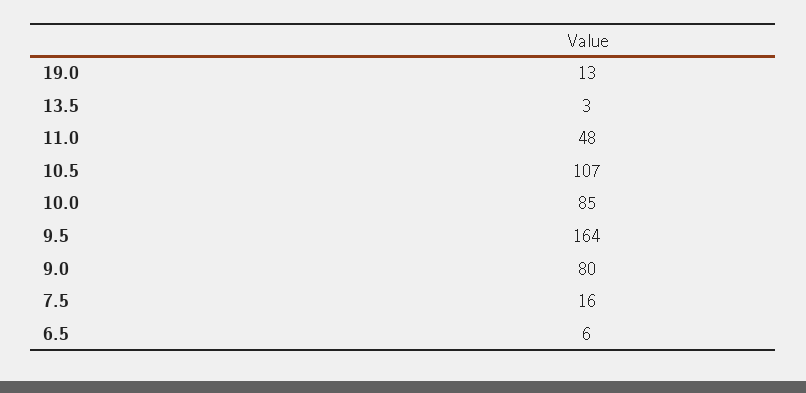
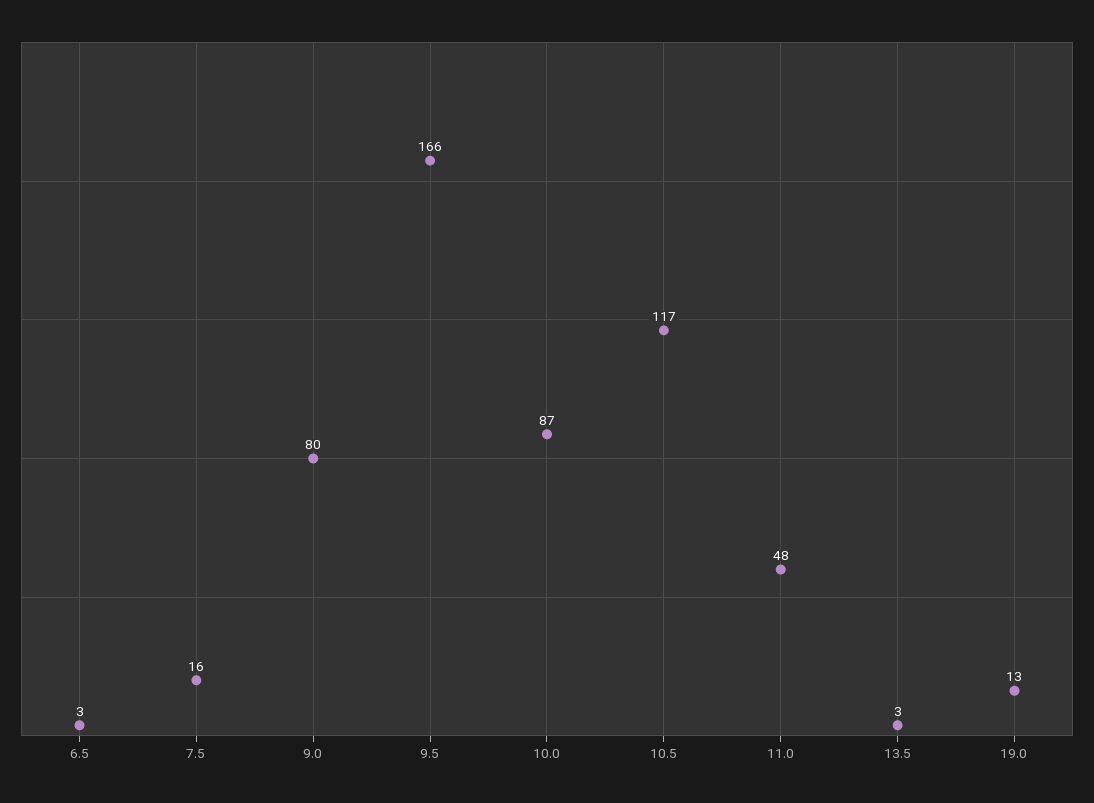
  {
    "19.0": 13,
    "13.5": 3,
    "11.0": 48,
-   "10.5": 107,
+   "10.5": 117,
-   "10.0": 85,
+   "10.0": 87,
-   "9.5": 164,
+   "9.5": 166,
    "9.0": 80,
    "7.5": 16,
-   "6.5": 6
+   "6.5": 3
  }

